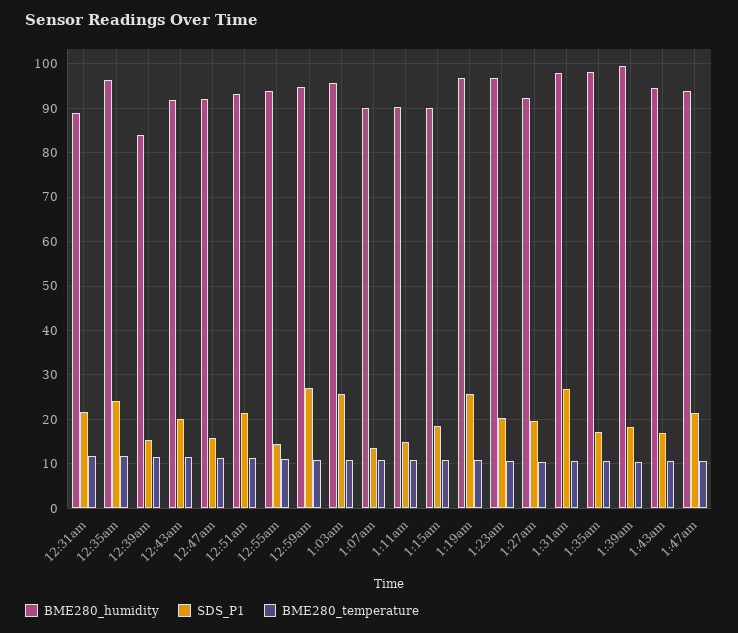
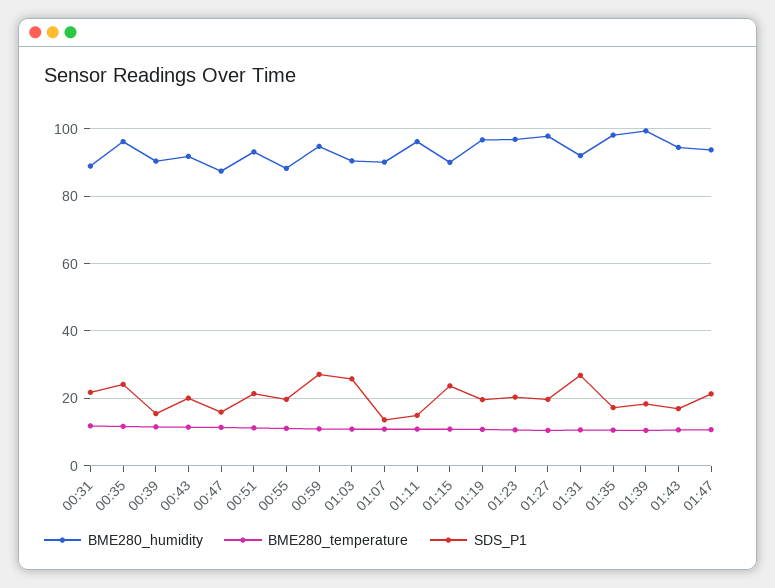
  {
    "BME280_humidity": {
      "12:31am": 88,
      "12:35am": 96,
-     "12:39am": 84,
+     "12:39am": 90,
      "12:43am": 92,
-     "12:47am": 92,
+     "12:47am": 88,
      "12:51am": 94,
-     "12:55am": 94,
+     "12:55am": 88,
      "12:59am": 94,
-     "1:03am": 96,
+     "1:03am": 90,
      "1:07am": 90,
-     "1:11am": 90,
+     "1:11am": 96,
      "1:15am": 90,
      "1:19am": 96,
      "1:23am": 96,
-     "1:27am": 92,
+     "1:27am": 98,
-     "1:31am": 98,
+     "1:31am": 92,
      "1:35am": 98,
      "1:39am": 100,
      "1:43am": 94,
      "1:47am": 94
    },
    "SDS_P1": {
      "12:31am": 22,
      "12:35am": 24,
      "12:39am": 16,
      "12:43am": 20,
      "12:47am": 16,
      "12:51am": 22,
-     "12:55am": 14,
+     "12:55am": 20,
      "12:59am": 28,
      "1:03am": 26,
      "1:07am": 14,
      "1:11am": 14,
-     "1:15am": 18,
+     "1:15am": 24,
-     "1:19am": 26,
+     "1:19am": 20,
      "1:23am": 20,
      "1:27am": 20,
      "1:31am": 26,
      "1:35am": 18,
      "1:39am": 18,
      "1:43am": 16,
      "1:47am": 22
    },
    "BME280_temperature": {
      "12:31am": 12,
      "12:35am": 12,
      "12:39am": 12,
      "12:43am": 12,
      "12:47am": 12,
      "12:51am": 12,
      "12:55am": 12,
      "12:59am": 10,
      "1:03am": 10,
      "1:07am": 10,
      "1:11am": 10,
      "1:15am": 10,
      "1:19am": 10,
      "1:23am": 10,
      "1:27am": 10,
      "1:31am": 10,
      "1:35am": 10,
      "1:39am": 10,
      "1:43am": 10,
      "1:47am": 10
    }
  }

